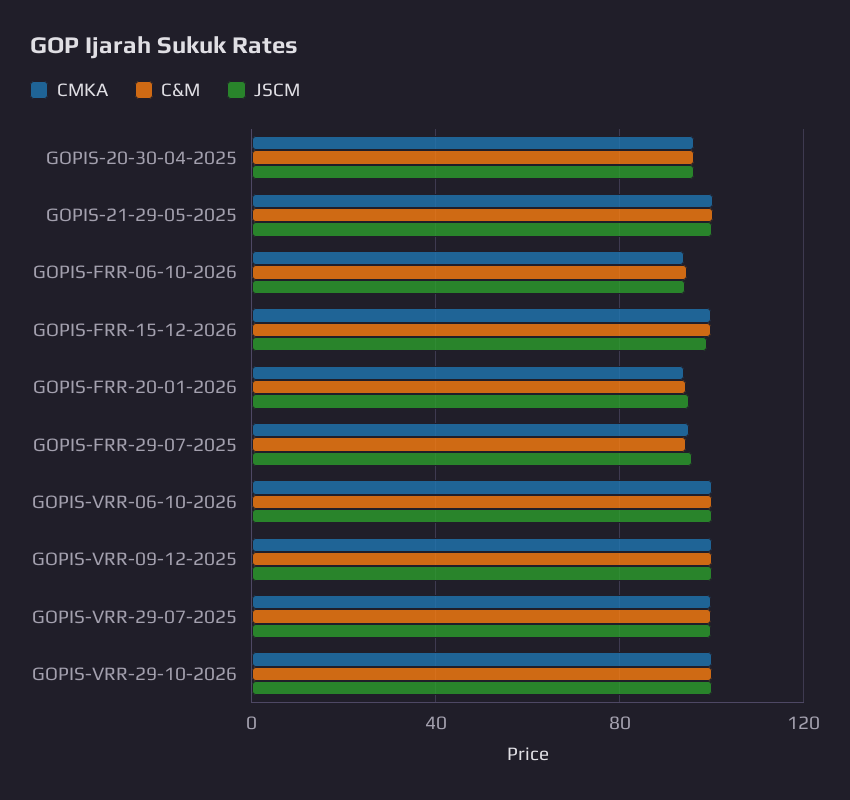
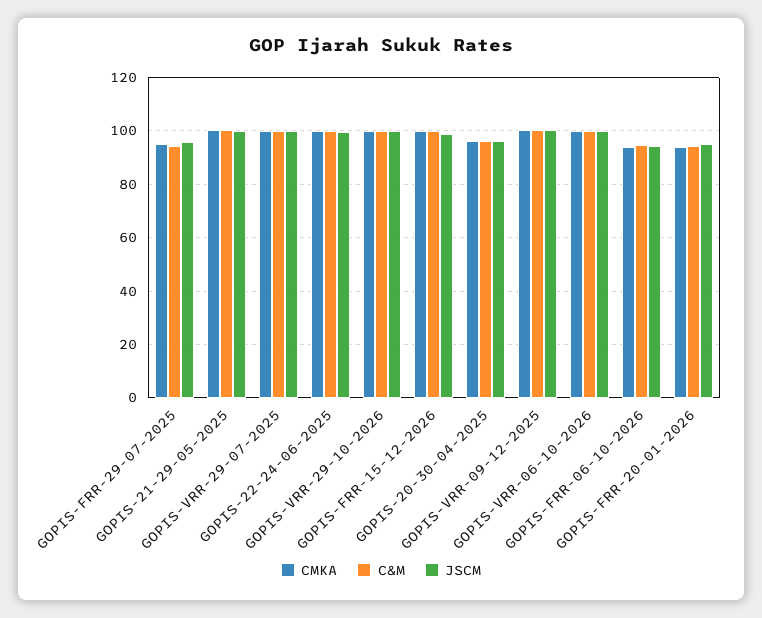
  {
    "CMKA": {
      "GOPIS-20-30-04-2025": 95,
      "GOPIS-21-29-05-2025": 100,
      "GOPIS-FRR-06-10-2026": 95,
      "GOPIS-FRR-15-12-2026": 100,
      "GOPIS-FRR-20-01-2026": 95,
      "GOPIS-FRR-29-07-2025": 95,
      "GOPIS-VRR-06-10-2026": 100,
      "GOPIS-VRR-09-12-2025": 100,
      "GOPIS-VRR-29-07-2025": 100,
-     "GOPIS-VRR-29-10-2026": 100
+     "GOPIS-VRR-29-10-2026": 100,
+     "GOPIS-22-24-06-2025": 100
    },
    "C&M": {
      "GOPIS-20-30-04-2025": 95,
      "GOPIS-21-29-05-2025": 100,
      "GOPIS-FRR-06-10-2026": 95,
      "GOPIS-FRR-15-12-2026": 100,
      "GOPIS-FRR-20-01-2026": 95,
      "GOPIS-FRR-29-07-2025": 95,
      "GOPIS-VRR-06-10-2026": 100,
      "GOPIS-VRR-09-12-2025": 100,
      "GOPIS-VRR-29-07-2025": 100,
-     "GOPIS-VRR-29-10-2026": 100
+     "GOPIS-VRR-29-10-2026": 100,
+     "GOPIS-22-24-06-2025": 100
    },
    "JSCM": {
      "GOPIS-20-30-04-2025": 95,
      "GOPIS-21-29-05-2025": 100,
      "GOPIS-FRR-06-10-2026": 95,
      "GOPIS-FRR-15-12-2026": 100,
      "GOPIS-FRR-20-01-2026": 95,
      "GOPIS-FRR-29-07-2025": 95,
      "GOPIS-VRR-06-10-2026": 100,
      "GOPIS-VRR-09-12-2025": 100,
      "GOPIS-VRR-29-07-2025": 100,
-     "GOPIS-VRR-29-10-2026": 100
+     "GOPIS-VRR-29-10-2026": 100,
+     "GOPIS-22-24-06-2025": 100
    }
  }

